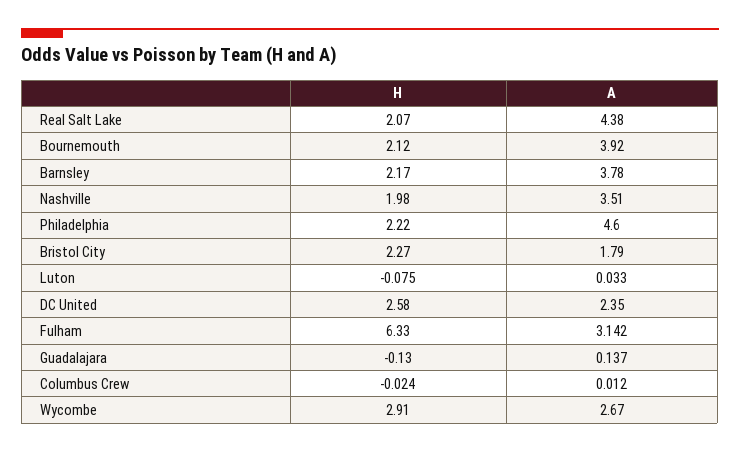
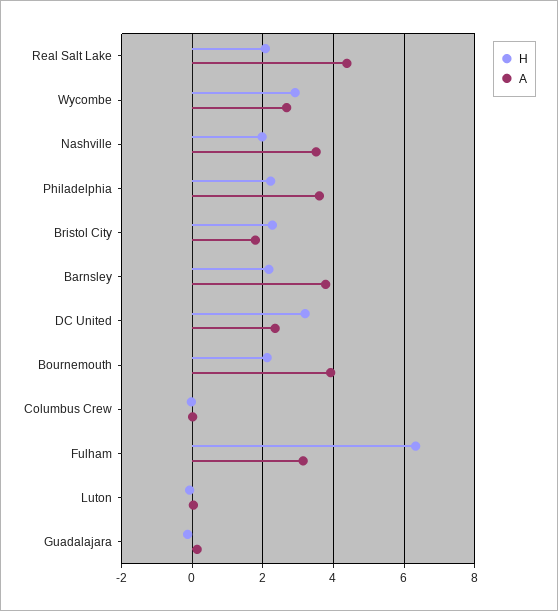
  {
    "H": {
      "Real Salt Lake": 2.07,
      "Bournemouth": 2.12,
      "Barnsley": 2.17,
      "Nashville": 1.98,
      "Philadelphia": 2.22,
      "Bristol City": 2.27,
      "Luton": -0.075,
-     "DC United": 2.58,
+     "DC United": 3.2,
      "Fulham": 6.33,
      "Guadalajara": -0.13,
      "Columbus Crew": -0.024,
      "Wycombe": 2.91
    },
    "A": {
      "Real Salt Lake": 4.38,
      "Bournemouth": 3.92,
      "Barnsley": 3.78,
      "Nashville": 3.51,
-     "Philadelphia": 4.6,
+     "Philadelphia": 3.6,
      "Bristol City": 1.79,
      "Luton": 0.033,
      "DC United": 2.35,
      "Fulham": 3.142,
      "Guadalajara": 0.137,
      "Columbus Crew": 0.012,
      "Wycombe": 2.67
    }
  }

